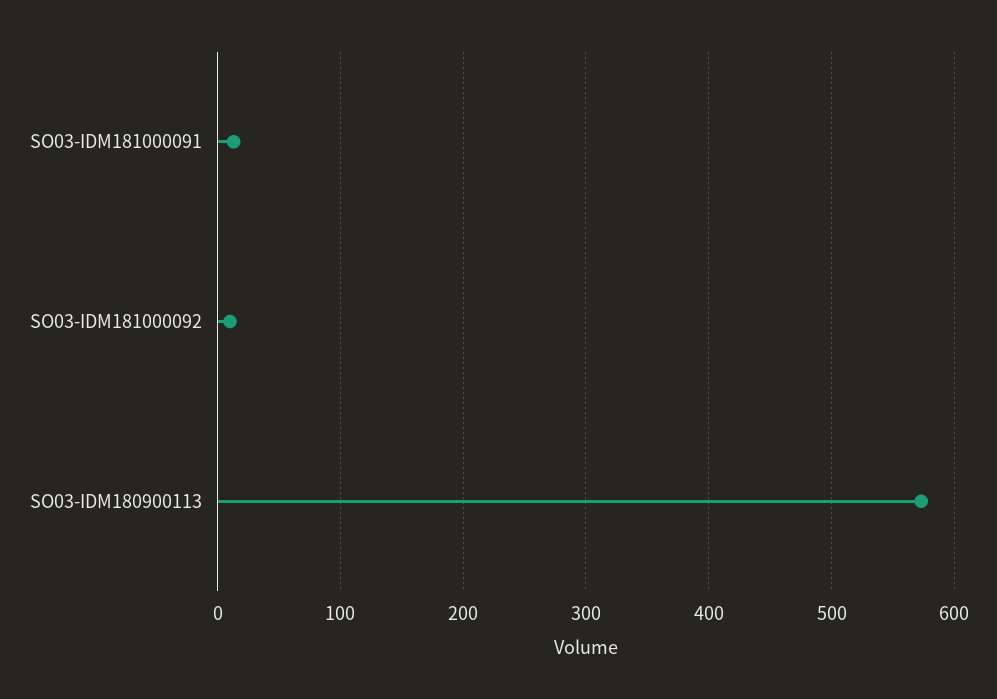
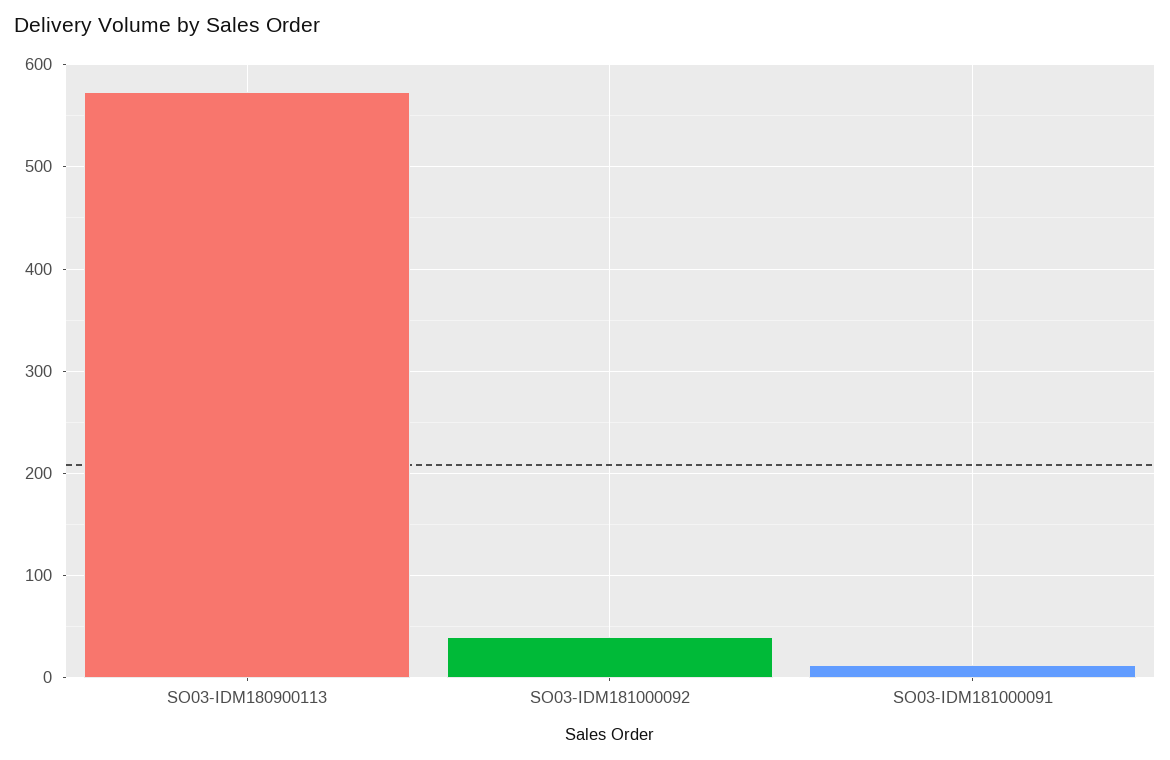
  {
    "SO03-IDM181000091": 10,
-   "SO03-IDM181000092": 10,
+   "SO03-IDM181000092": 40,
    "SO03-IDM180900113": 570
  }

